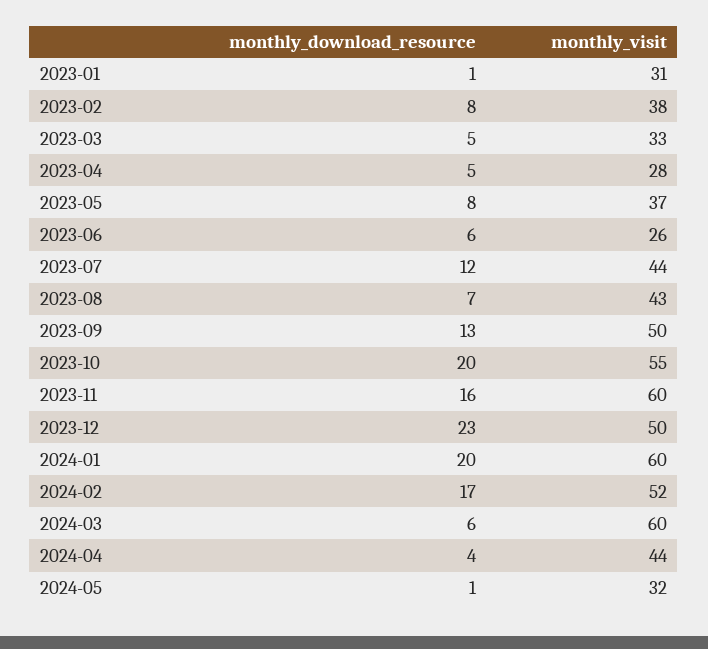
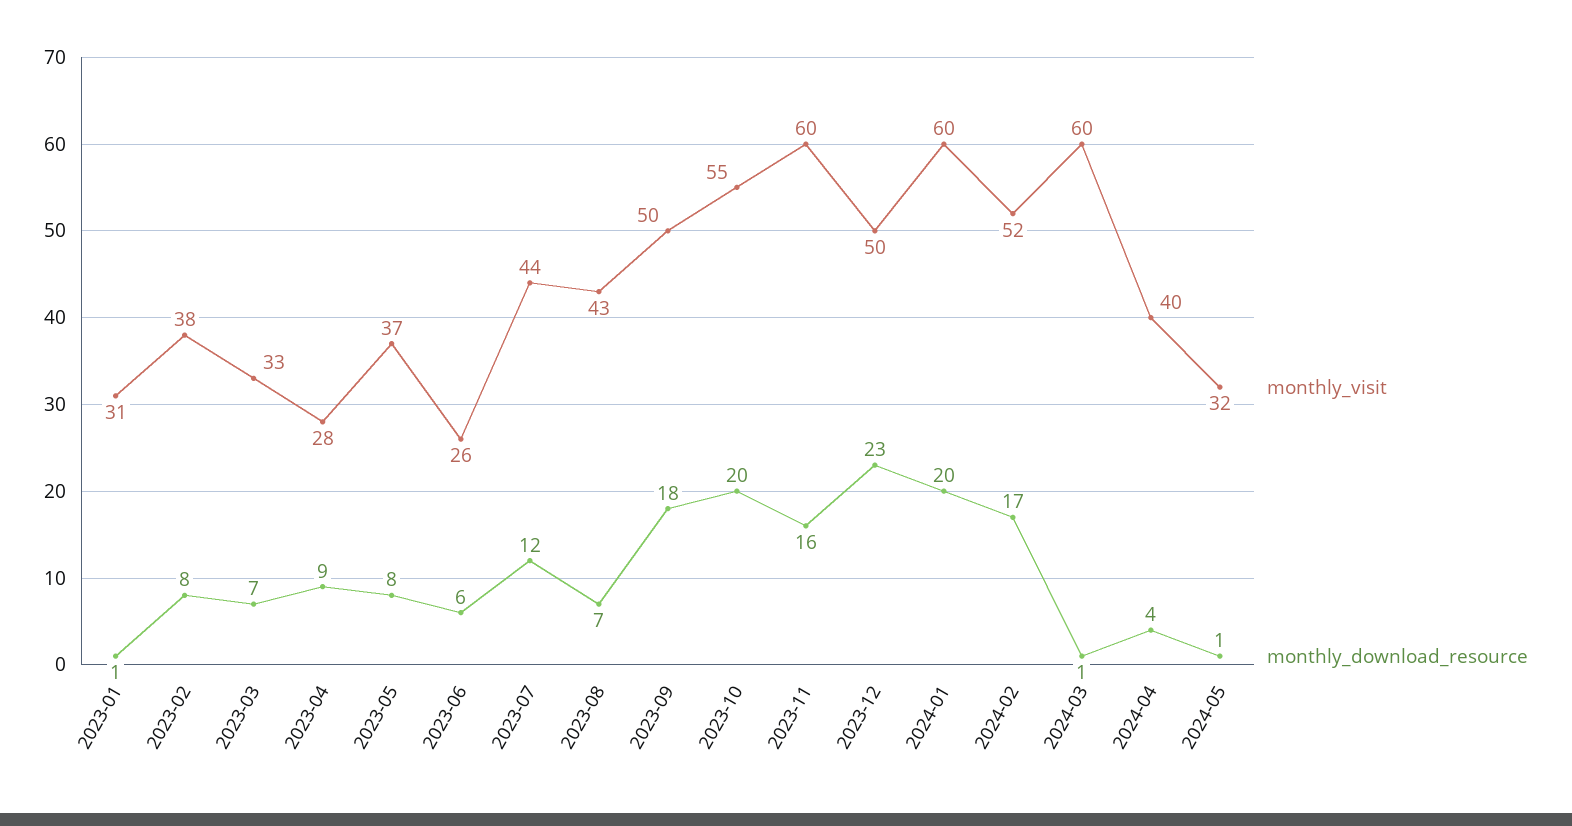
  {
    "monthly_download_resource": {
      "2023-01": 1,
      "2023-02": 8,
-     "2023-03": 5,
+     "2023-03": 7,
-     "2023-04": 5,
+     "2023-04": 9,
      "2023-05": 8,
      "2023-06": 6,
      "2023-07": 12,
      "2023-08": 7,
-     "2023-09": 13,
+     "2023-09": 18,
      "2023-10": 20,
      "2023-11": 16,
      "2023-12": 23,
      "2024-01": 20,
      "2024-02": 17,
-     "2024-03": 6,
+     "2024-03": 1,
      "2024-04": 4,
      "2024-05": 1
    },
    "monthly_visit": {
      "2023-01": 31,
      "2023-02": 38,
      "2023-03": 33,
      "2023-04": 28,
      "2023-05": 37,
      "2023-06": 26,
      "2023-07": 44,
      "2023-08": 43,
      "2023-09": 50,
      "2023-10": 55,
      "2023-11": 60,
      "2023-12": 50,
      "2024-01": 60,
      "2024-02": 52,
      "2024-03": 60,
-     "2024-04": 44,
+     "2024-04": 40,
      "2024-05": 32
    }
  }

